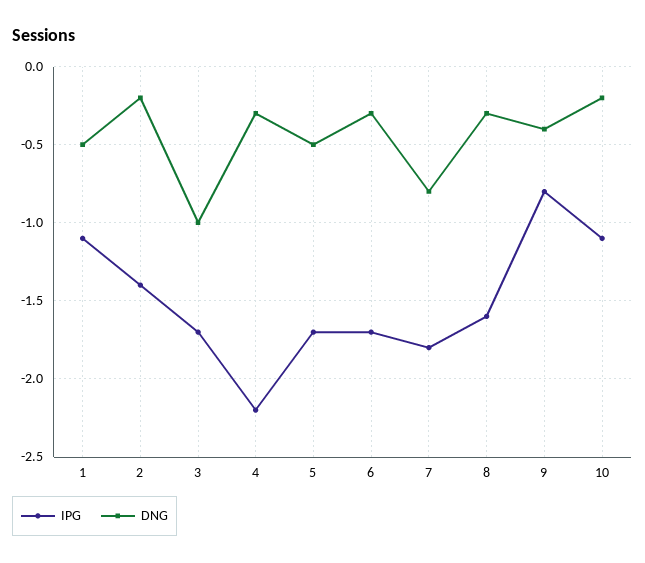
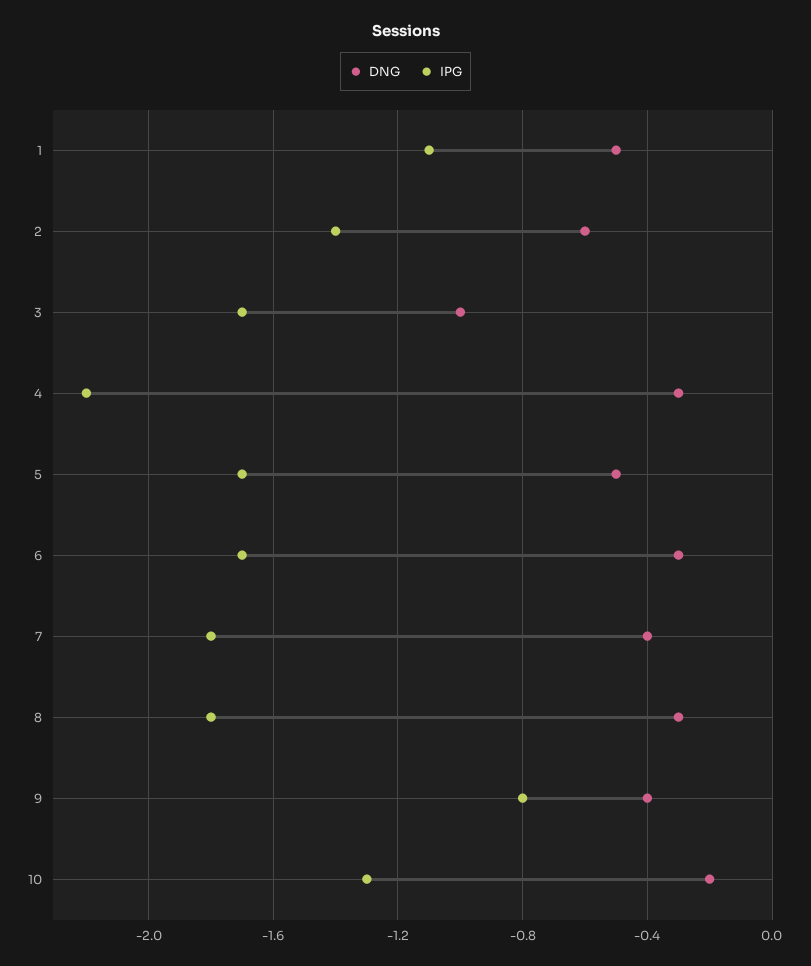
  {
    "IPG": {
      "1": -1.1,
      "2": -1.4,
      "3": -1.7,
      "4": -2.2,
      "5": -1.7,
      "6": -1.7,
      "7": -1.8,
-     "8": -1.6,
+     "8": -1.8,
      "9": -0.8,
-     "10": -1.1
+     "10": -1.3
    },
    "DNG": {
      "1": -0.5,
-     "2": -0.2,
+     "2": -0.6,
      "3": -1,
      "4": -0.3,
      "5": -0.5,
      "6": -0.3,
-     "7": -0.8,
+     "7": -0.4,
      "8": -0.3,
      "9": -0.4,
      "10": -0.2
    }
  }

